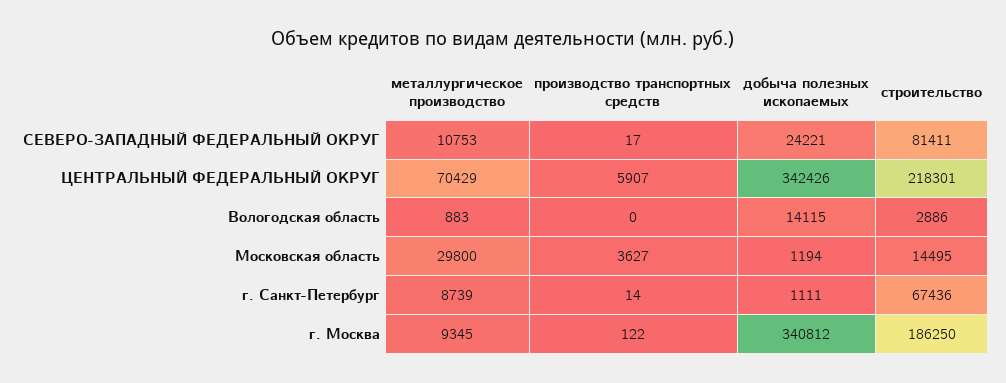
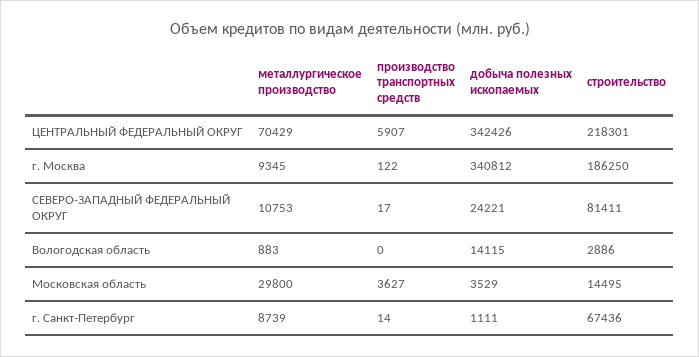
  {
    "металлургическое производство": {
      "СЕВЕРО-ЗАПАДНЫЙ ФЕДЕРАЛЬНЫЙ ОКРУГ": 10753,
      "ЦЕНТРАЛЬНЫЙ ФЕДЕРАЛЬНЫЙ ОКРУГ": 70429,
      "Вологодская область": 883,
      "Московская область": 29800,
      "г. Санкт-Петербург": 8739,
      "г. Москва": 9345
    },
    "производство транспортных средств": {
      "СЕВЕРО-ЗАПАДНЫЙ ФЕДЕРАЛЬНЫЙ ОКРУГ": 17,
      "ЦЕНТРАЛЬНЫЙ ФЕДЕРАЛЬНЫЙ ОКРУГ": 5907,
      "Вологодская область": 0,
      "Московская область": 3627,
      "г. Санкт-Петербург": 14,
      "г. Москва": 122
    },
    "добыча полезных ископаемых": {
      "СЕВЕРО-ЗАПАДНЫЙ ФЕДЕРАЛЬНЫЙ ОКРУГ": 24221,
      "ЦЕНТРАЛЬНЫЙ ФЕДЕРАЛЬНЫЙ ОКРУГ": 342426,
      "Вологодская область": 14115,
-     "Московская область": 1194,
+     "Московская область": 3529,
      "г. Санкт-Петербург": 1111,
      "г. Москва": 340812
    },
    "строительство": {
      "СЕВЕРО-ЗАПАДНЫЙ ФЕДЕРАЛЬНЫЙ ОКРУГ": 81411,
      "ЦЕНТРАЛЬНЫЙ ФЕДЕРАЛЬНЫЙ ОКРУГ": 218301,
      "Вологодская область": 2886,
      "Московская область": 14495,
      "г. Санкт-Петербург": 67436,
      "г. Москва": 186250
    }
  }

